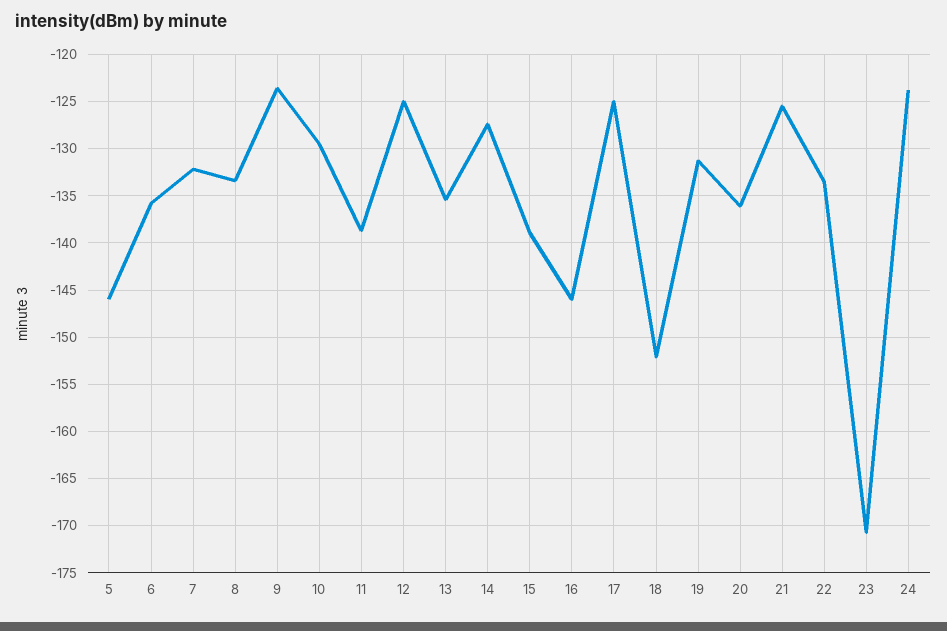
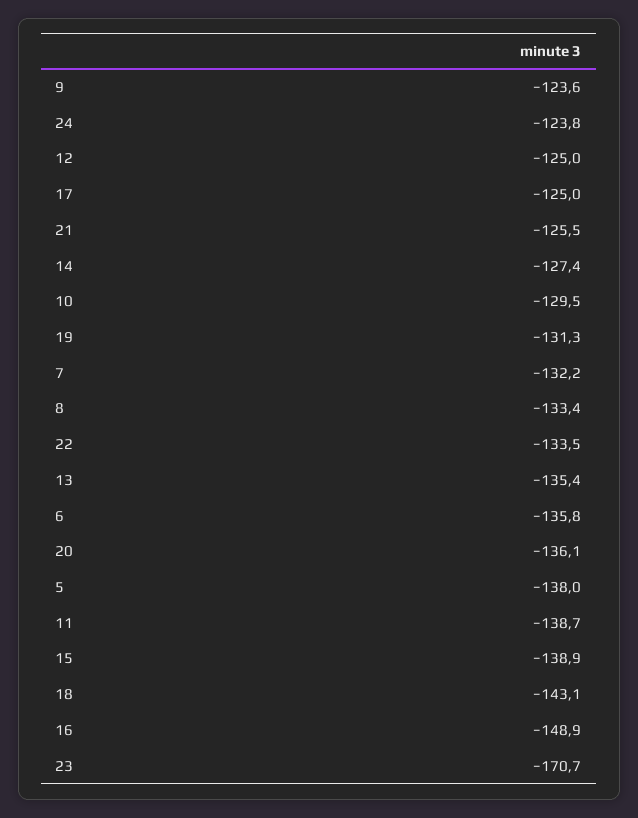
  {
-   "5": -146,
+   "5": -138,
    "6": -135.8,
    "7": -132.2,
    "8": -133.4,
    "9": -123.6,
    "10": -129.5,
    "11": -138.7,
    "12": -125,
    "13": -135.4,
    "14": -127.4,
    "15": -138.9,
-   "16": -146,
+   "16": -148.9,
    "17": -125,
-   "18": -152,
+   "18": -143.1,
    "19": -131.3,
    "20": -136.1,
    "21": -125.5,
    "22": -133.5,
    "23": -170.7,
    "24": -123.8
  }

